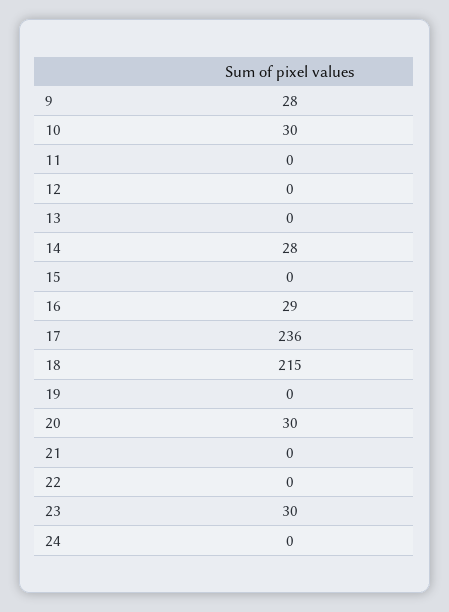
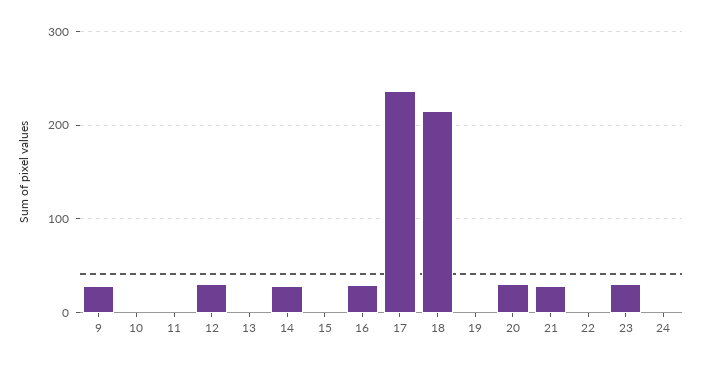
  {
    "9": 28,
-   "10": 30,
+   "10": 0,
    "11": 0,
-   "12": 0,
+   "12": 30,
    "13": 0,
    "14": 28,
    "15": 0,
    "16": 29,
    "17": 236,
    "18": 215,
    "19": 0,
    "20": 30,
-   "21": 0,
+   "21": 30,
    "22": 0,
    "23": 30,
    "24": 0
  }

